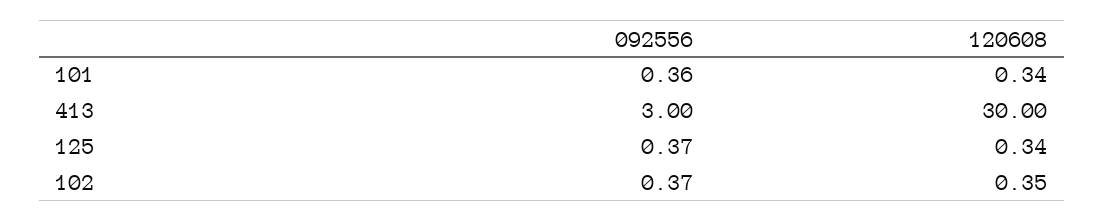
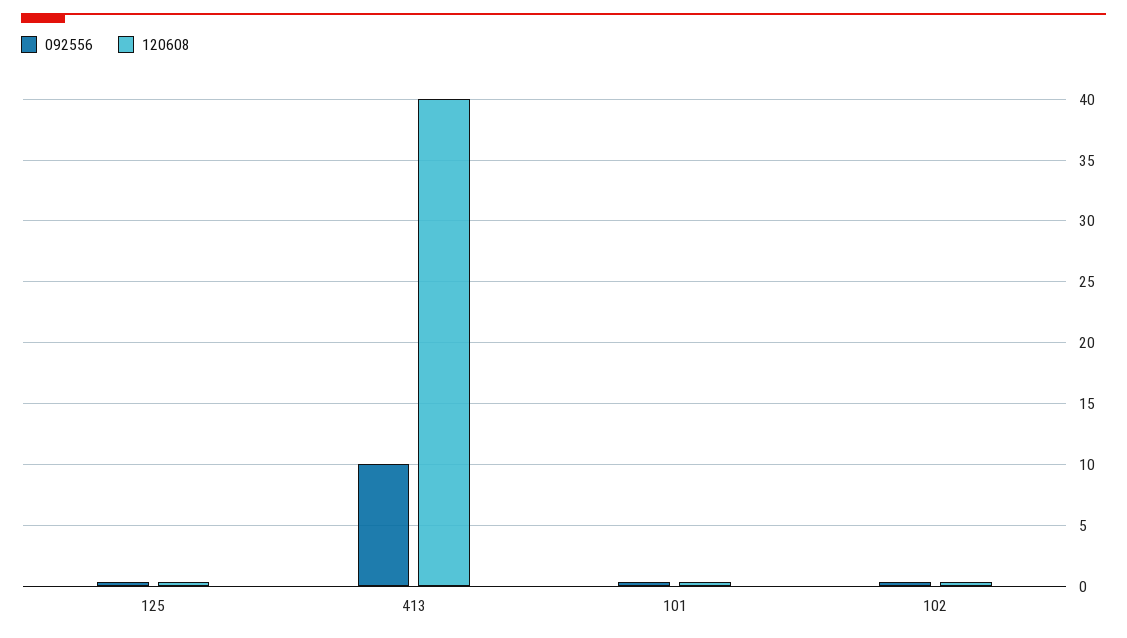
  {
    "092556": {
      "101": 0.36,
-     "413": 3,
+     "413": 10,
      "125": 0.37,
      "102": 0.37
    },
    "120608": {
      "101": 0.34,
-     "413": 30,
+     "413": 40,
      "125": 0.34,
      "102": 0.35
    }
  }

